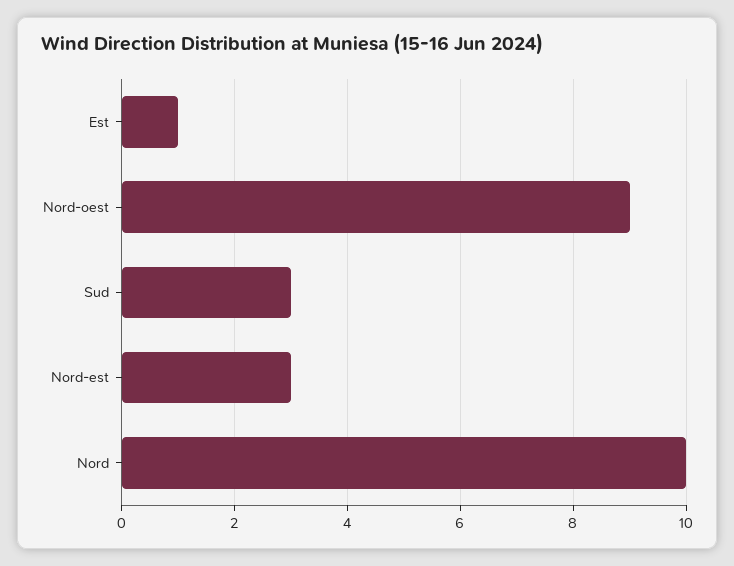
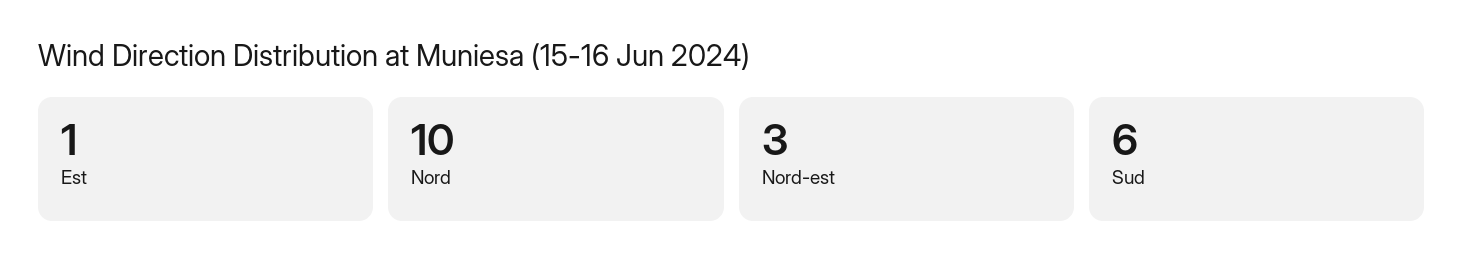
  {
    "Est": 1,
-   "Nord-oest": 9,
-   "Sud": 3,
+   "Sud": 6,
    "Nord-est": 3,
    "Nord": 10
  }

